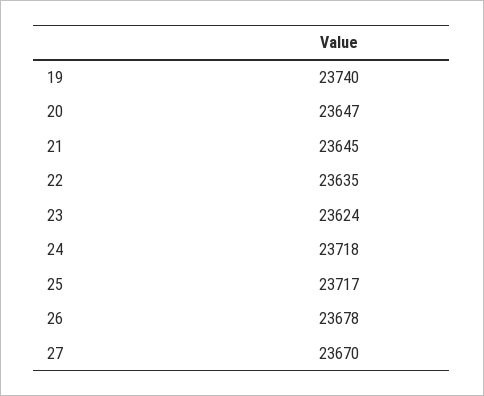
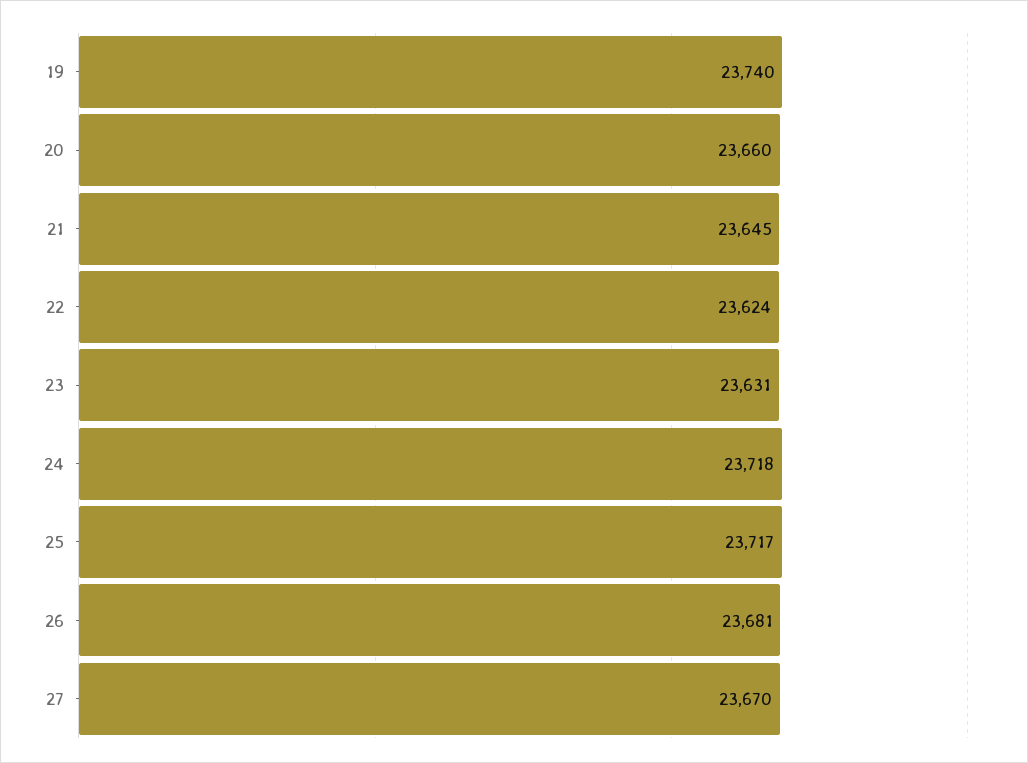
  {
    "19": 23740,
-   "20": 23647,
+   "20": 23660,
    "21": 23645,
-   "22": 23635,
+   "22": 23624,
-   "23": 23624,
+   "23": 23631,
    "24": 23718,
    "25": 23717,
-   "26": 23678,
+   "26": 23681,
    "27": 23670
  }

